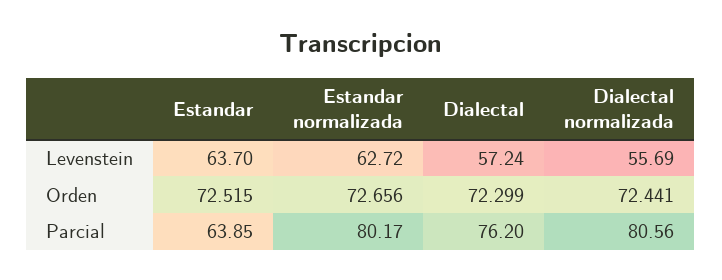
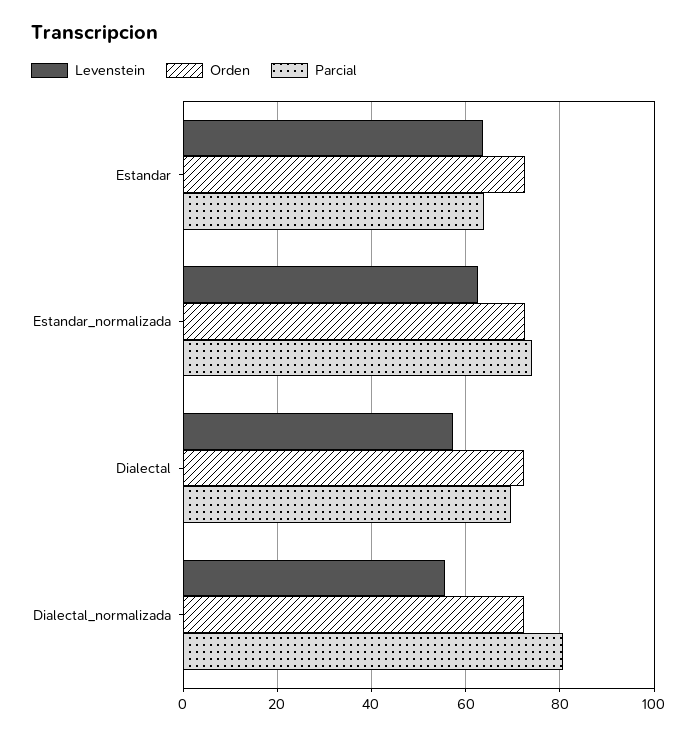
  {
    "Levenstein": {
      "Estandar": 63.7,
      "Estandar normalizada": 62.72,
      "Dialectal": 57.24,
      "Dialectal normalizada": 55.69
    },
    "Orden": {
      "Estandar": 72.515,
      "Estandar normalizada": 72.656,
      "Dialectal": 72.299,
      "Dialectal normalizada": 72.441
    },
    "Parcial": {
      "Estandar": 63.85,
-     "Estandar normalizada": 80.17,
+     "Estandar normalizada": 74,
-     "Dialectal": 76.2,
+     "Dialectal": 70,
      "Dialectal normalizada": 80.56
    }
  }

